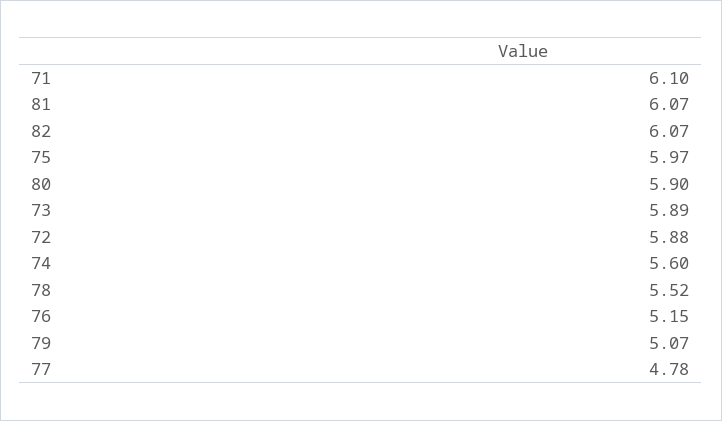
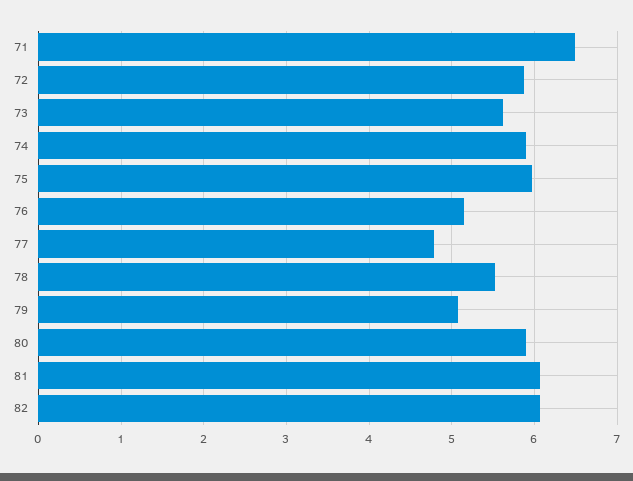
  {
-   "71": 6.1,
+   "71": 6.5,
    "81": 6.07,
    "82": 6.07,
    "75": 5.97,
    "80": 5.9,
-   "73": 5.89,
+   "73": 5.6,
    "72": 5.88,
-   "74": 5.6,
+   "74": 5.9,
    "78": 5.52,
    "76": 5.15,
    "79": 5.07,
    "77": 4.78
  }

